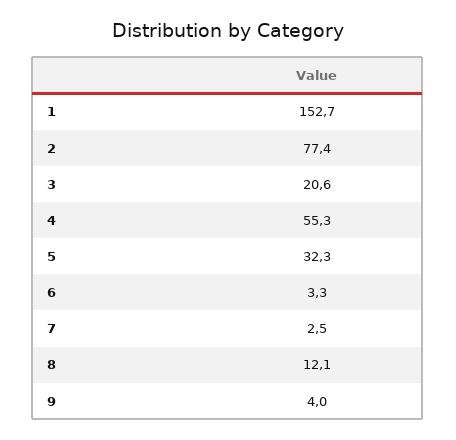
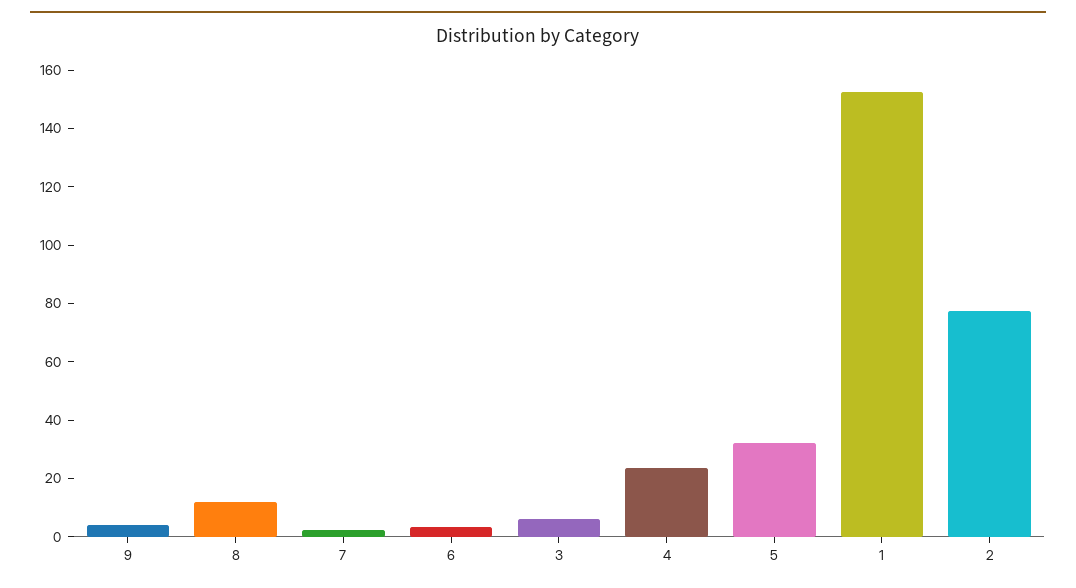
  {
    "1": 152.7,
    "2": 77.4,
-   "3": 20.6,
+   "3": 5,
-   "4": 55.3,
+   "4": 25,
    "5": 32.3,
    "6": 3.3,
    "7": 2.5,
    "8": 12.1,
    "9": 4
  }

